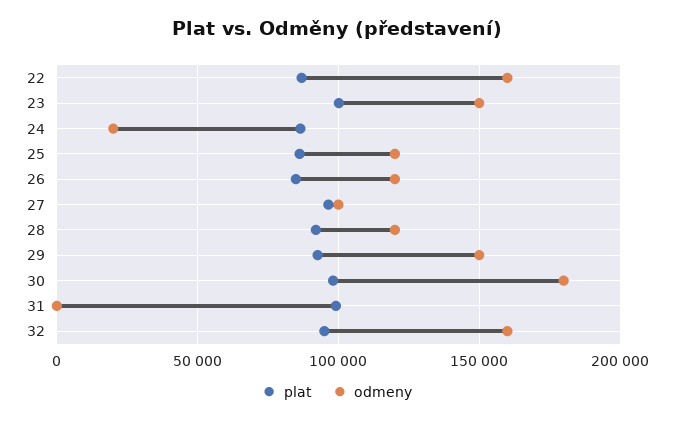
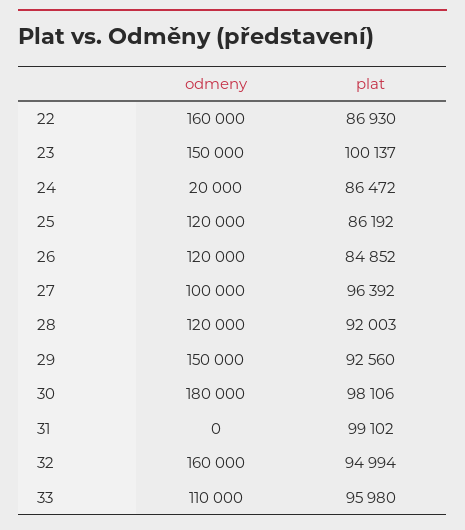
  {
    "plat": {
      "22": 86930,
      "23": 100137,
      "24": 86472,
      "25": 86192,
      "26": 84852,
      "27": 96392,
      "28": 92003,
      "29": 92560,
      "30": 98106,
      "31": 99102,
-     "32": 94994
+     "32": 94994,
+     "33": 95980
    },
    "odmeny": {
      "22": 160000,
      "23": 150000,
      "24": 20000,
      "25": 120000,
      "26": 120000,
      "27": 100000,
      "28": 120000,
      "29": 150000,
      "30": 180000,
      "31": 0,
-     "32": 160000
+     "32": 160000,
+     "33": 110000
    }
  }

